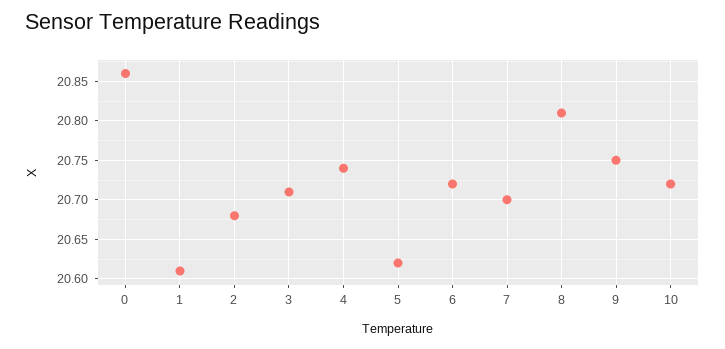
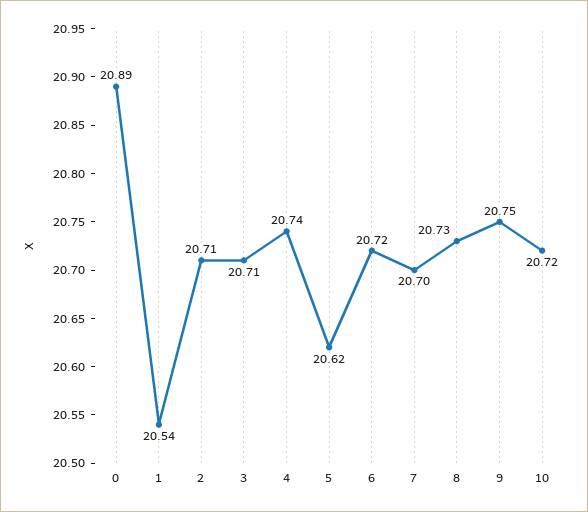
  {
-   "0": 20.86,
+   "0": 20.89,
-   "1": 20.61,
+   "1": 20.54,
-   "2": 20.68,
+   "2": 20.71,
    "3": 20.71,
    "4": 20.74,
    "5": 20.62,
    "6": 20.72,
    "7": 20.7,
-   "8": 20.81,
+   "8": 20.73,
    "9": 20.75,
    "10": 20.72
  }

